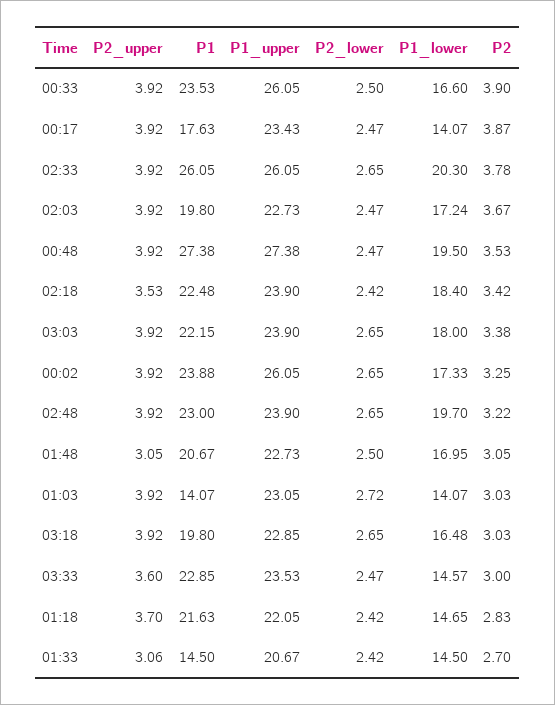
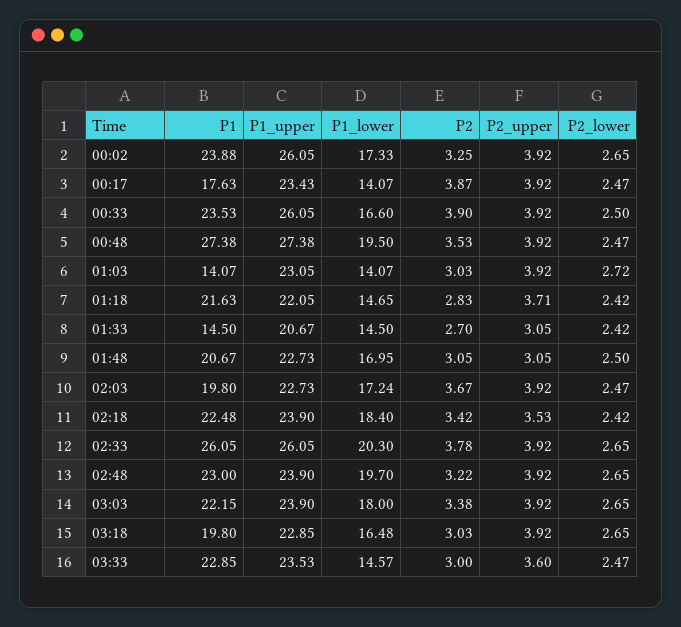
  {
    "P2_upper": {
      "00:33": 3.92,
      "00:17": 3.92,
      "02:33": 3.92,
      "02:03": 3.92,
      "00:48": 3.92,
      "02:18": 3.53,
      "03:03": 3.92,
      "00:02": 3.92,
      "02:48": 3.92,
      "01:48": 3.05,
      "01:03": 3.92,
      "03:18": 3.92,
      "03:33": 3.6,
-     "01:18": 3.7,
+     "01:18": 3.71,
-     "01:33": 3.06
+     "01:33": 3.05
    },
    "P1": {
      "00:33": 23.53,
      "00:17": 17.63,
      "02:33": 26.05,
      "02:03": 19.8,
      "00:48": 27.38,
      "02:18": 22.48,
      "03:03": 22.15,
      "00:02": 23.88,
      "02:48": 23,
      "01:48": 20.67,
      "01:03": 14.07,
      "03:18": 19.8,
      "03:33": 22.85,
      "01:18": 21.63,
      "01:33": 14.5
    },
    "P1_upper": {
      "00:33": 26.05,
      "00:17": 23.43,
      "02:33": 26.05,
      "02:03": 22.73,
      "00:48": 27.38,
      "02:18": 23.9,
      "03:03": 23.9,
      "00:02": 26.05,
      "02:48": 23.9,
      "01:48": 22.73,
      "01:03": 23.05,
      "03:18": 22.85,
      "03:33": 23.53,
      "01:18": 22.05,
      "01:33": 20.67
    },
    "P2_lower": {
      "00:33": 2.5,
      "00:17": 2.47,
      "02:33": 2.65,
      "02:03": 2.47,
      "00:48": 2.47,
      "02:18": 2.42,
      "03:03": 2.65,
      "00:02": 2.65,
      "02:48": 2.65,
      "01:48": 2.5,
      "01:03": 2.72,
      "03:18": 2.65,
      "03:33": 2.47,
      "01:18": 2.42,
      "01:33": 2.42
    },
    "P1_lower": {
      "00:33": 16.6,
      "00:17": 14.07,
      "02:33": 20.3,
      "02:03": 17.24,
      "00:48": 19.5,
      "02:18": 18.4,
      "03:03": 18,
      "00:02": 17.33,
      "02:48": 19.7,
      "01:48": 16.95,
      "01:03": 14.07,
      "03:18": 16.48,
      "03:33": 14.57,
      "01:18": 14.65,
      "01:33": 14.5
    },
    "P2": {
      "00:33": 3.9,
      "00:17": 3.87,
      "02:33": 3.78,
      "02:03": 3.67,
      "00:48": 3.53,
      "02:18": 3.42,
      "03:03": 3.38,
      "00:02": 3.25,
      "02:48": 3.22,
      "01:48": 3.05,
      "01:03": 3.03,
      "03:18": 3.03,
      "03:33": 3,
      "01:18": 2.83,
      "01:33": 2.7
    }
  }

